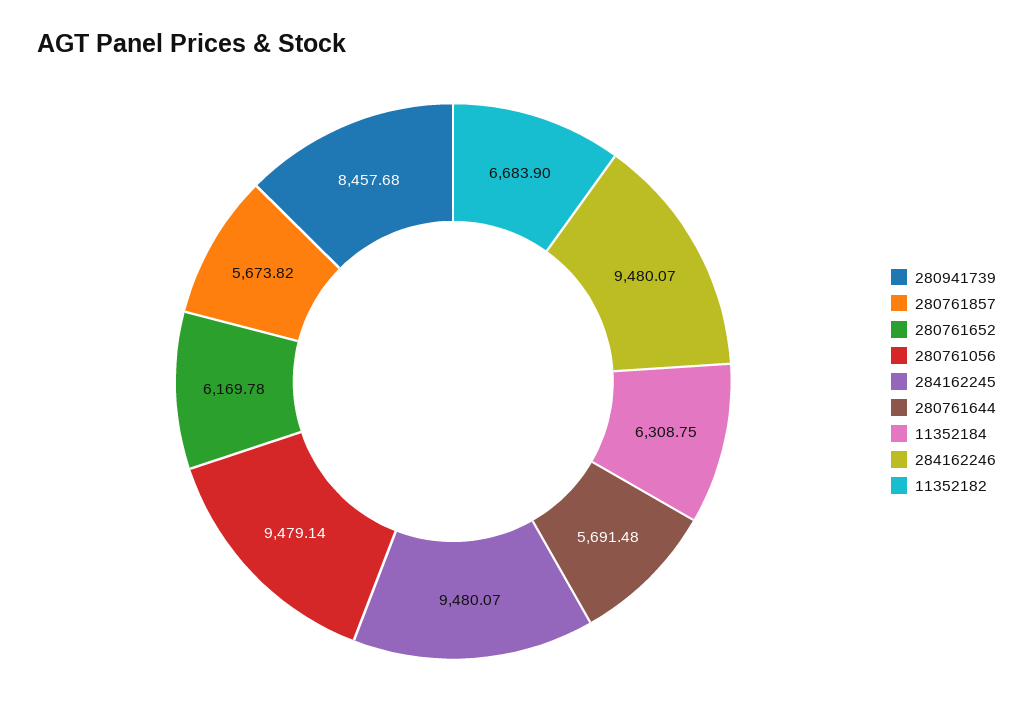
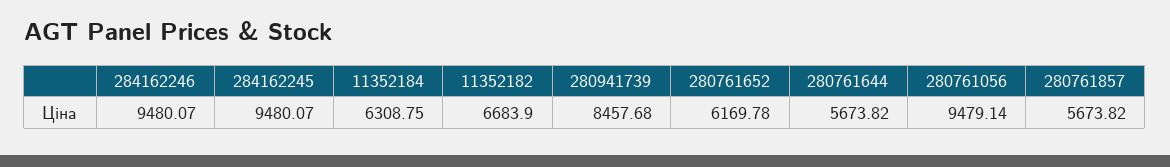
  {
    "280941739": 8457.68,
    "280761857": 5673.82,
    "280761652": 6169.78,
    "280761056": 9479.14,
    "284162245": 9480.07,
-   "280761644": 5691.48,
+   "280761644": 5673.82,
    "11352184": 6308.75,
    "284162246": 9480.07,
    "11352182": 6683.9
  }

